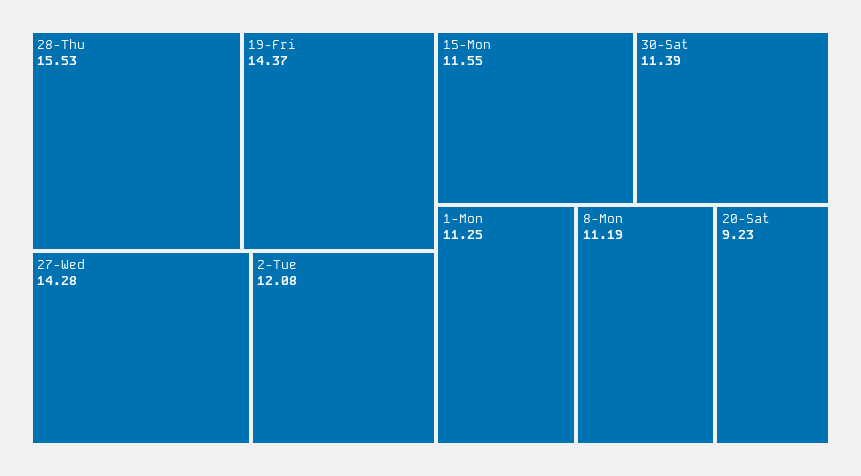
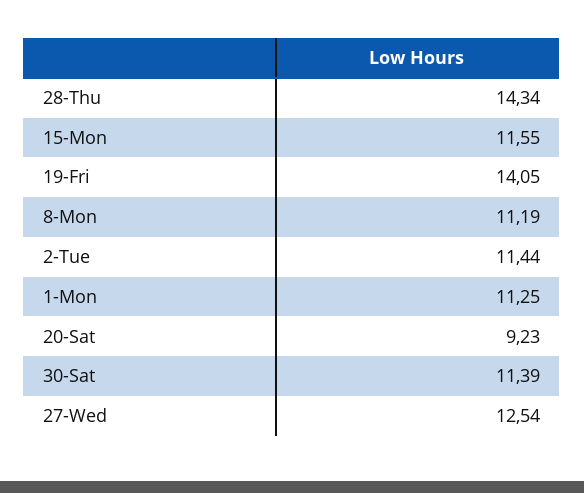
  {
-   "28-Thu": 15.53,
+   "28-Thu": 14.34,
-   "19-Fri": 14.37,
+   "19-Fri": 14.05,
-   "27-Wed": 14.28,
+   "27-Wed": 12.54,
-   "2-Tue": 12.08,
+   "2-Tue": 11.44,
    "15-Mon": 11.55,
    "30-Sat": 11.39,
    "1-Mon": 11.25,
    "8-Mon": 11.19,
    "20-Sat": 9.23
  }

